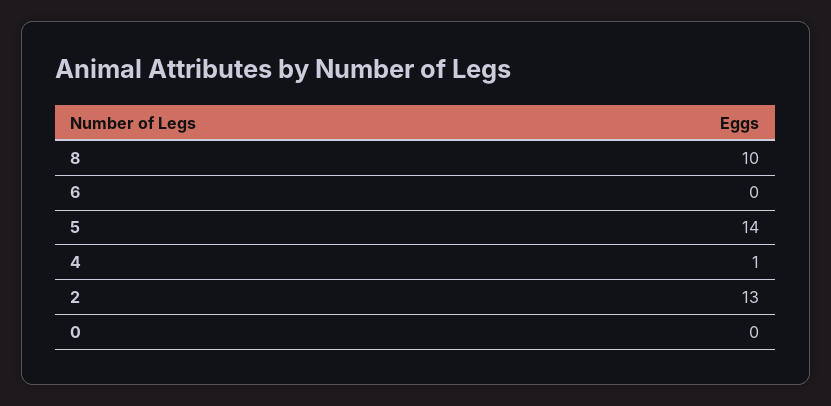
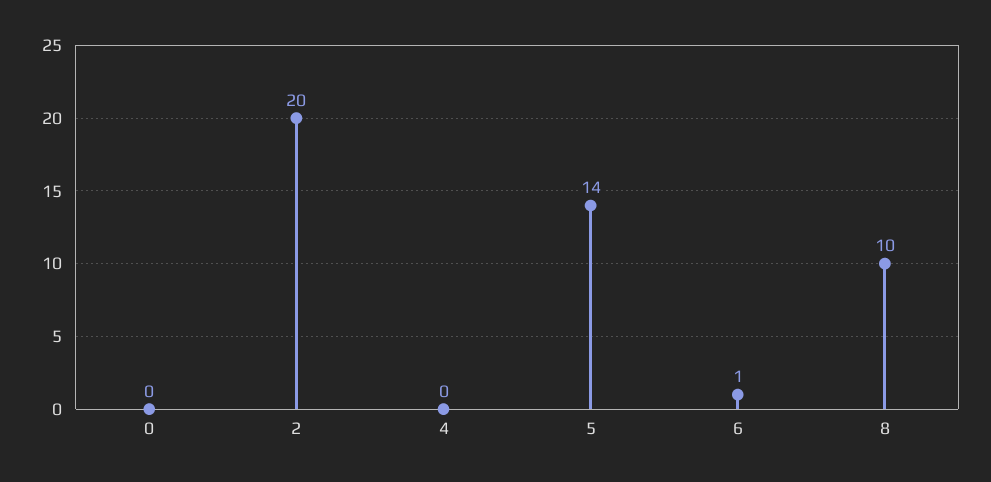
  {
    "8": 10,
-   "6": 0,
+   "6": 1,
    "5": 14,
-   "4": 1,
+   "4": 0,
-   "2": 13,
+   "2": 20,
    "0": 0
  }

